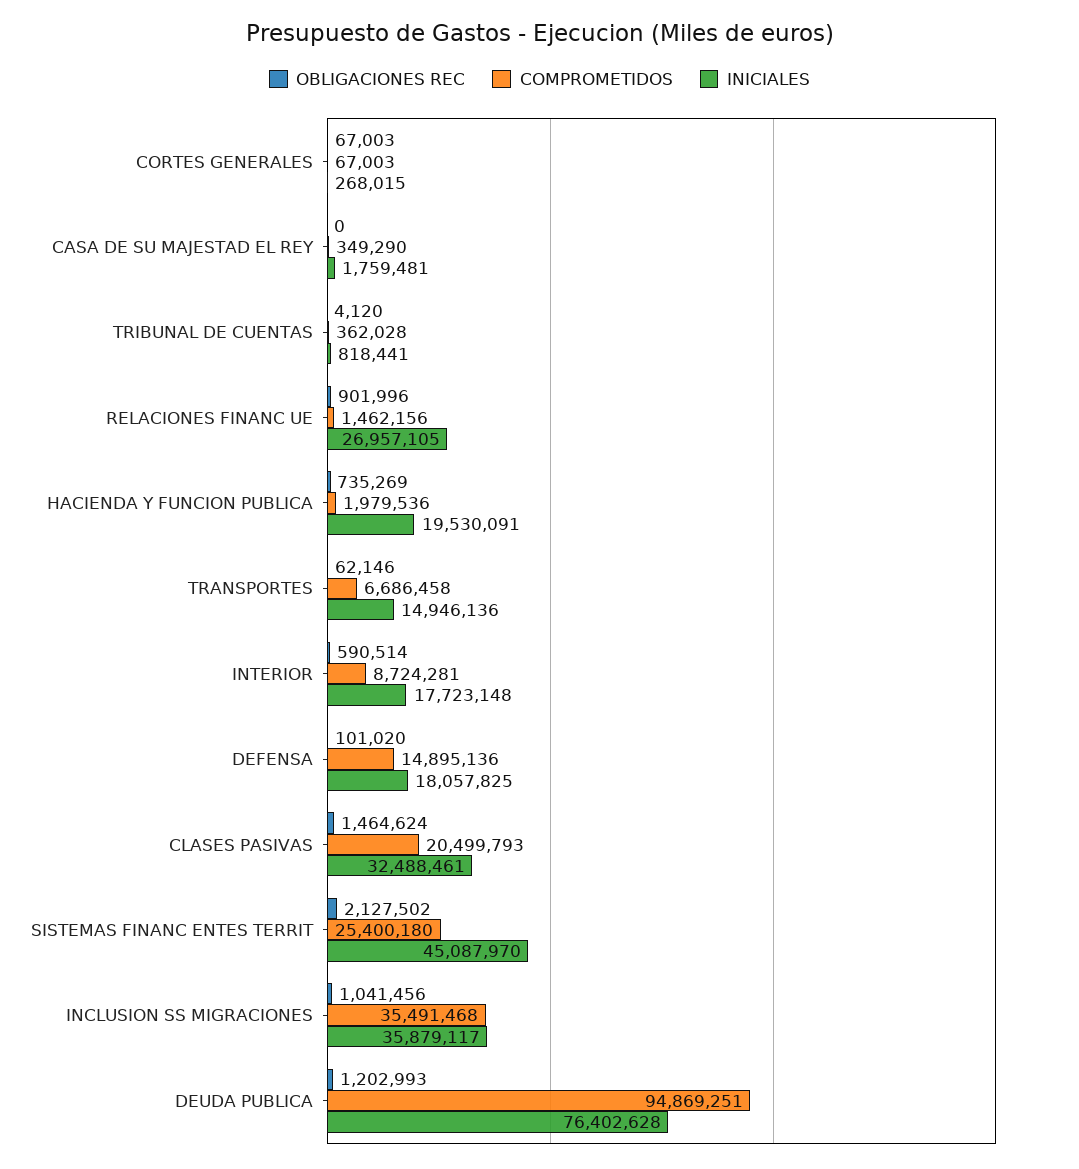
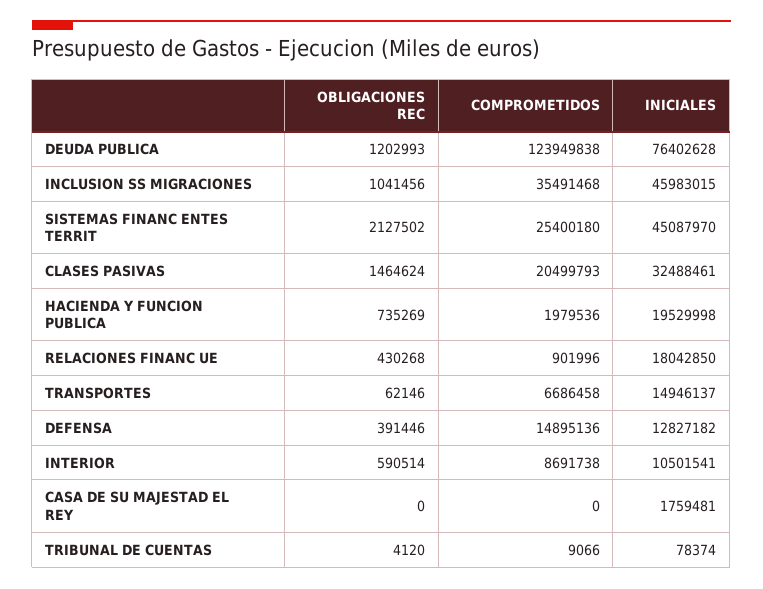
  {
    "OBLIGACIONES REC": {
-     "CORTES GENERALES": 67003,
      "CASA DE SU MAJESTAD EL REY": 0,
      "TRIBUNAL DE CUENTAS": 4120,
-     "RELACIONES FINANC UE": 901996,
+     "RELACIONES FINANC UE": 430268,
      "HACIENDA Y FUNCION PUBLICA": 735269,
      "TRANSPORTES": 62146,
      "INTERIOR": 590514,
-     "DEFENSA": 101020,
+     "DEFENSA": 391446,
      "CLASES PASIVAS": 1464624,
      "SISTEMAS FINANC ENTES TERRIT": 2127502,
      "INCLUSION SS MIGRACIONES": 1041456,
      "DEUDA PUBLICA": 1202993
    },
    "COMPROMETIDOS": {
-     "CORTES GENERALES": 67003,
-     "CASA DE SU MAJESTAD EL REY": 349290,
+     "CASA DE SU MAJESTAD EL REY": 0,
-     "TRIBUNAL DE CUENTAS": 362028,
+     "TRIBUNAL DE CUENTAS": 9066,
-     "RELACIONES FINANC UE": 1462156,
+     "RELACIONES FINANC UE": 901996,
      "HACIENDA Y FUNCION PUBLICA": 1979536,
      "TRANSPORTES": 6686458,
-     "INTERIOR": 8724281,
+     "INTERIOR": 8691738,
      "DEFENSA": 14895136,
      "CLASES PASIVAS": 20499793,
      "SISTEMAS FINANC ENTES TERRIT": 25400180,
      "INCLUSION SS MIGRACIONES": 35491468,
-     "DEUDA PUBLICA": 94869251
+     "DEUDA PUBLICA": 123949838
    },
    "INICIALES": {
-     "CORTES GENERALES": 268015,
      "CASA DE SU MAJESTAD EL REY": 1759481,
-     "TRIBUNAL DE CUENTAS": 818441,
+     "TRIBUNAL DE CUENTAS": 78374,
-     "RELACIONES FINANC UE": 26957105,
+     "RELACIONES FINANC UE": 18042850,
-     "HACIENDA Y FUNCION PUBLICA": 19530091,
+     "HACIENDA Y FUNCION PUBLICA": 19529998,
-     "TRANSPORTES": 14946136,
+     "TRANSPORTES": 14946137,
-     "INTERIOR": 17723148,
+     "INTERIOR": 10501541,
-     "DEFENSA": 18057825,
+     "DEFENSA": 12827182,
      "CLASES PASIVAS": 32488461,
      "SISTEMAS FINANC ENTES TERRIT": 45087970,
-     "INCLUSION SS MIGRACIONES": 35879117,
+     "INCLUSION SS MIGRACIONES": 45983015,
      "DEUDA PUBLICA": 76402628
    }
  }

